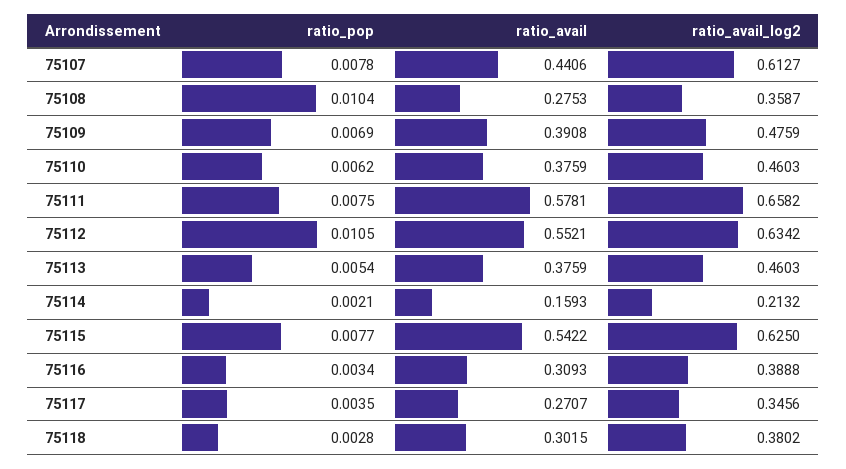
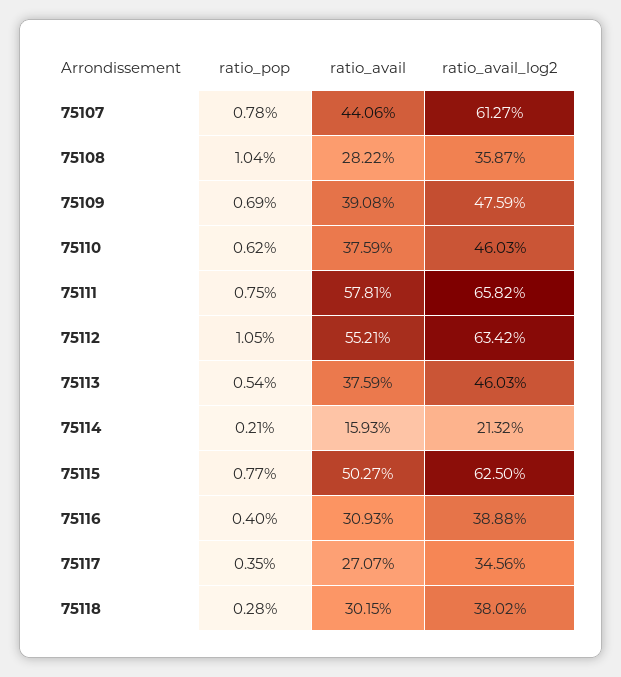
  {
    "ratio_pop": {
      "75107": 0.0078,
      "75108": 0.0104,
      "75109": 0.0069,
      "75110": 0.0062,
      "75111": 0.0075,
      "75112": 0.0105,
      "75113": 0.0054,
      "75114": 0.0021,
      "75115": 0.0077,
-     "75116": 0.0034,
+     "75116": 0.004,
      "75117": 0.0035,
      "75118": 0.0028
    },
    "ratio_avail": {
      "75107": 0.4406,
-     "75108": 0.2753,
+     "75108": 0.2822,
      "75109": 0.3908,
      "75110": 0.3759,
      "75111": 0.5781,
      "75112": 0.5521,
      "75113": 0.3759,
      "75114": 0.1593,
-     "75115": 0.5422,
+     "75115": 0.5027,
      "75116": 0.3093,
      "75117": 0.2707,
      "75118": 0.3015
    },
    "ratio_avail_log2": {
      "75107": 0.6127,
      "75108": 0.3587,
      "75109": 0.4759,
      "75110": 0.4603,
      "75111": 0.6582,
      "75112": 0.6342,
      "75113": 0.4603,
      "75114": 0.2132,
      "75115": 0.625,
      "75116": 0.3888,
      "75117": 0.3456,
      "75118": 0.3802
    }
  }

